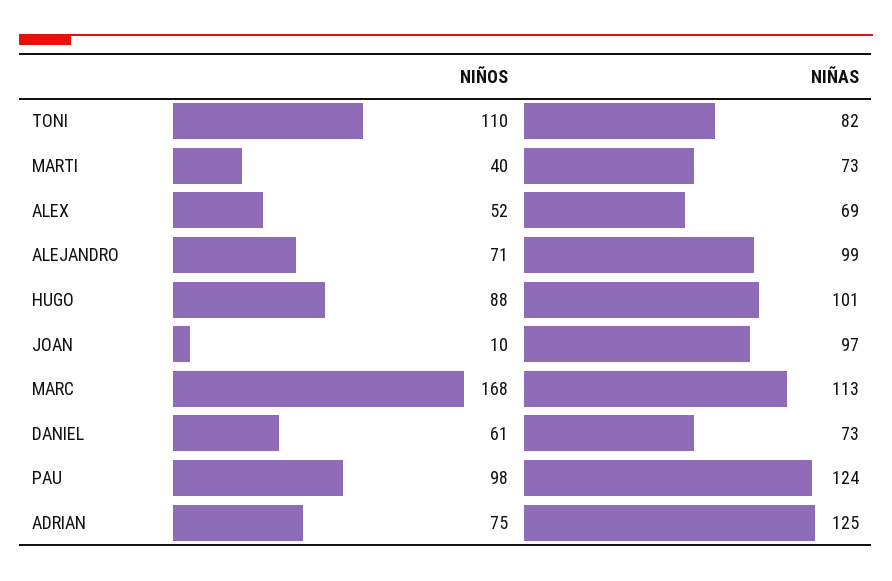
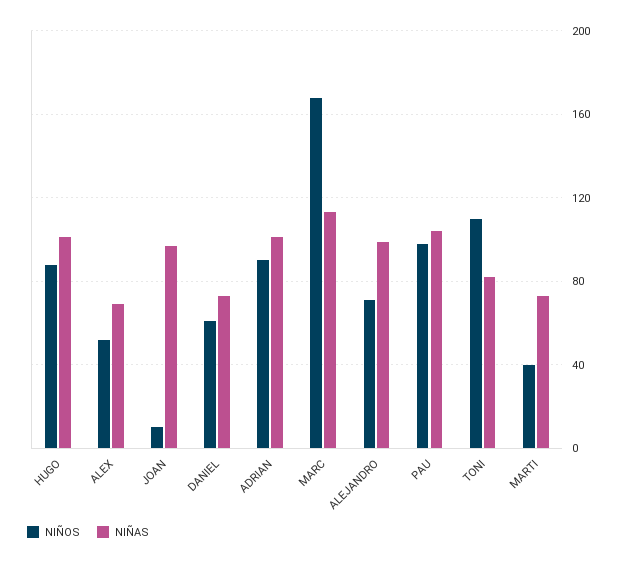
  {
    "NIÑOS": {
      "TONI": 110,
      "MARTI": 40,
      "ALEX": 52,
      "ALEJANDRO": 71,
      "HUGO": 88,
      "JOAN": 10,
      "MARC": 168,
      "DANIEL": 61,
      "PAU": 98,
-     "ADRIAN": 75
+     "ADRIAN": 90
    },
    "NIÑAS": {
      "TONI": 82,
      "MARTI": 73,
      "ALEX": 69,
      "ALEJANDRO": 99,
      "HUGO": 101,
      "JOAN": 97,
      "MARC": 113,
      "DANIEL": 73,
-     "PAU": 124,
+     "PAU": 105,
-     "ADRIAN": 125
+     "ADRIAN": 100
    }
  }

